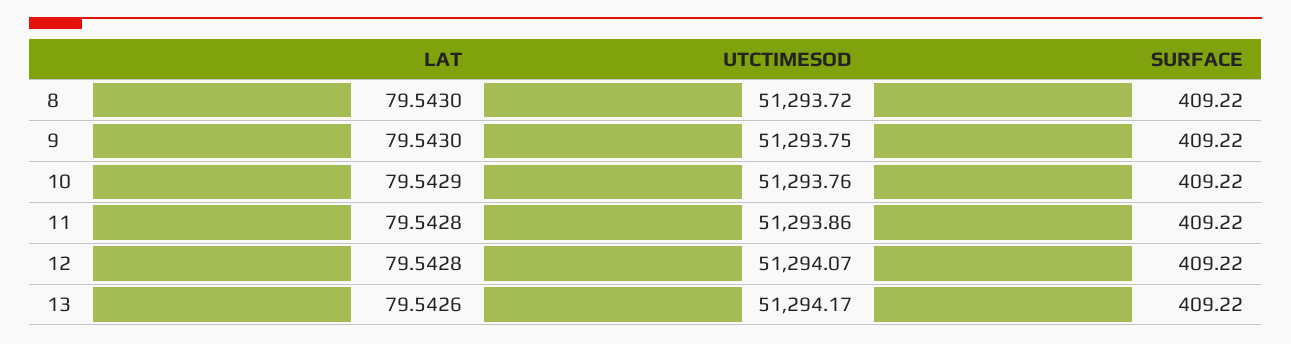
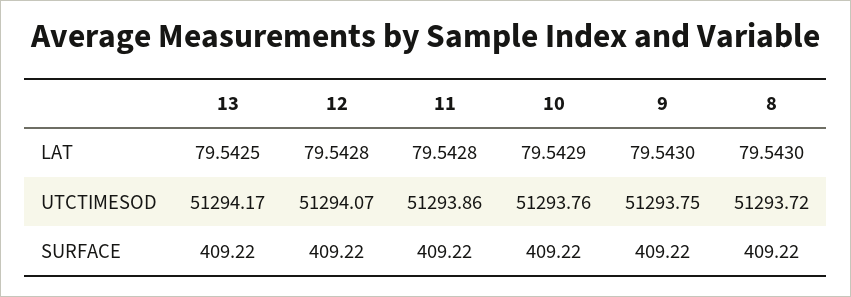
  {
    "LAT": {
      "8": 79.543,
      "9": 79.543,
      "10": 79.5429,
      "11": 79.5428,
      "12": 79.5428,
-     "13": 79.5426
+     "13": 79.5425
    },
    "UTCTIMESOD": {
      "8": 51293.72,
      "9": 51293.75,
      "10": 51293.76,
      "11": 51293.86,
      "12": 51294.07,
      "13": 51294.17
    },
    "SURFACE": {
      "8": 409.22,
      "9": 409.22,
      "10": 409.22,
      "11": 409.22,
      "12": 409.22,
      "13": 409.22
    }
  }

